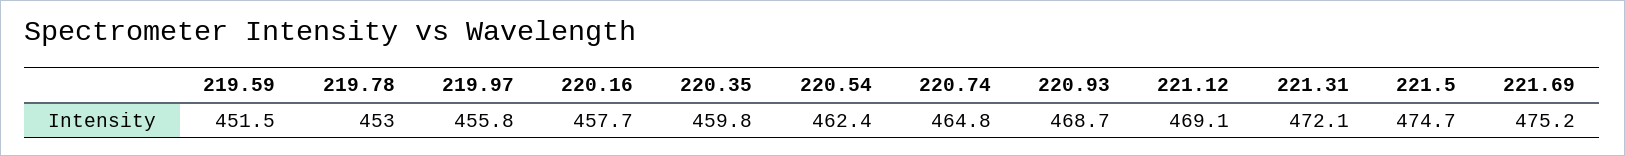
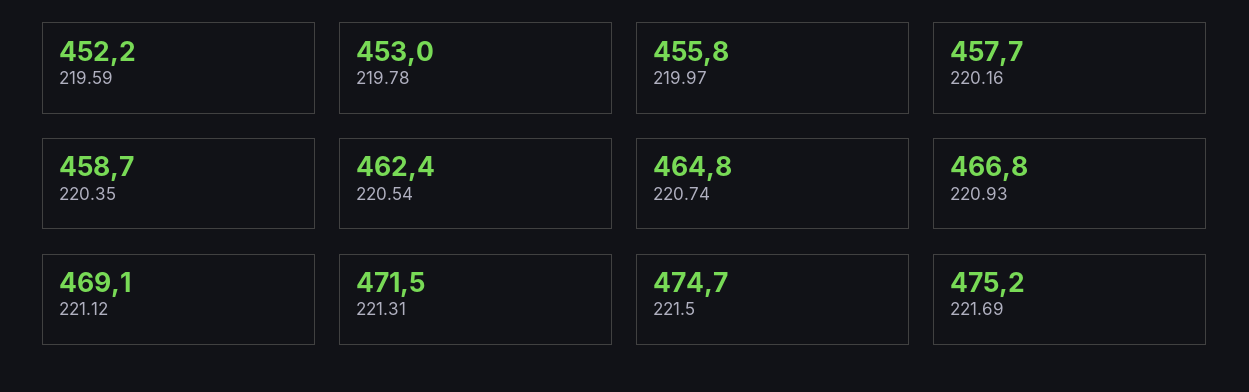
  {
-   "219.59": 451.5,
+   "219.59": 452.2,
    "219.78": 453,
    "219.97": 455.8,
    "220.16": 457.7,
-   "220.35": 459.8,
+   "220.35": 458.7,
    "220.54": 462.4,
    "220.74": 464.8,
-   "220.93": 468.7,
+   "220.93": 466.8,
    "221.12": 469.1,
-   "221.31": 472.1,
+   "221.31": 471.5,
    "221.5": 474.7,
    "221.69": 475.2
  }

